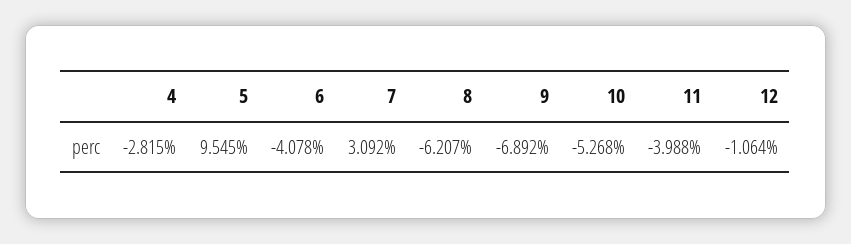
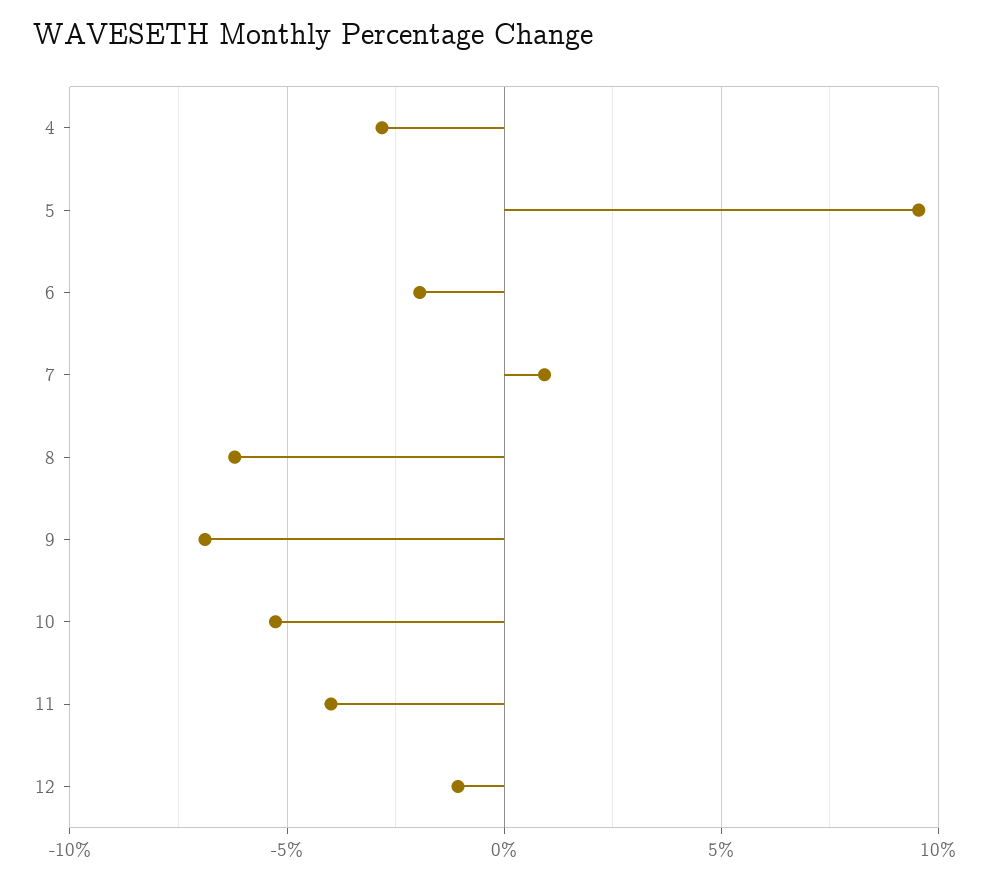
  {
    "4": -2.815,
    "5": 9.545,
-   "6": -4.078,
+   "6": -2,
-   "7": 3.092,
+   "7": 1,
    "8": -6.207,
    "9": -6.892,
    "10": -5.268,
    "11": -3.988,
    "12": -1.064
  }

